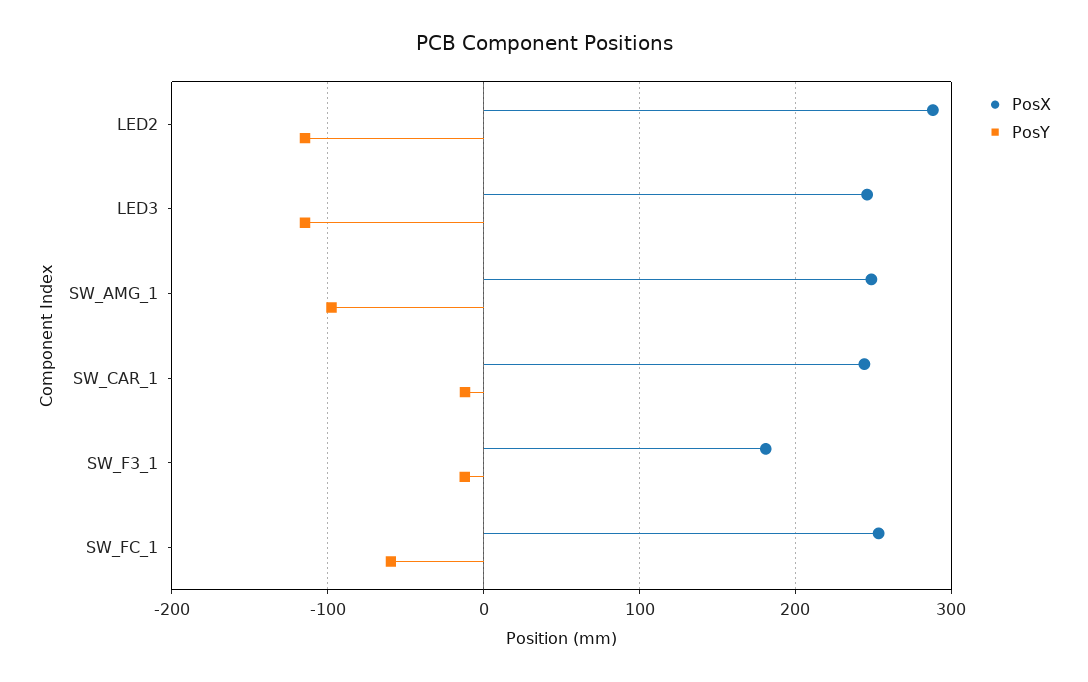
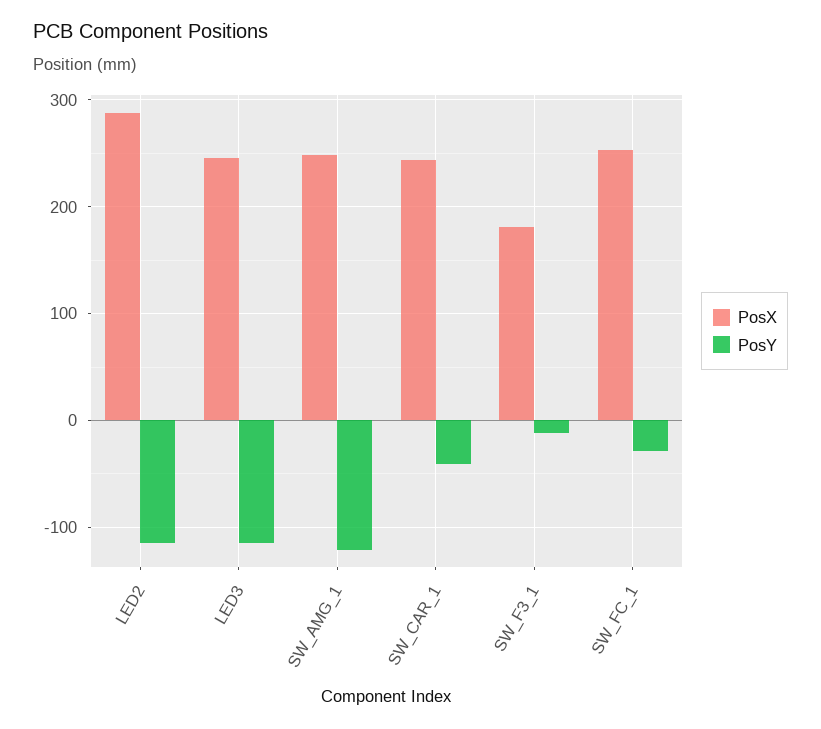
  {
    "PosX": {
      "LED2": 290,
      "LED3": 250,
      "SW_AMG_1": 250,
      "SW_CAR_1": 240,
      "SW_F3_1": 180,
      "SW_FC_1": 250
    },
    "PosY": {
      "LED2": -110,
      "LED3": -110,
-     "SW_AMG_1": -100,
+     "SW_AMG_1": -120,
-     "SW_CAR_1": -10,
+     "SW_CAR_1": -40,
      "SW_F3_1": -10,
-     "SW_FC_1": -60
+     "SW_FC_1": -30
    }
  }

